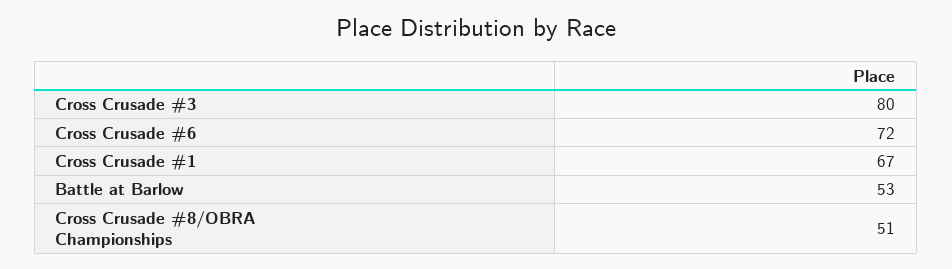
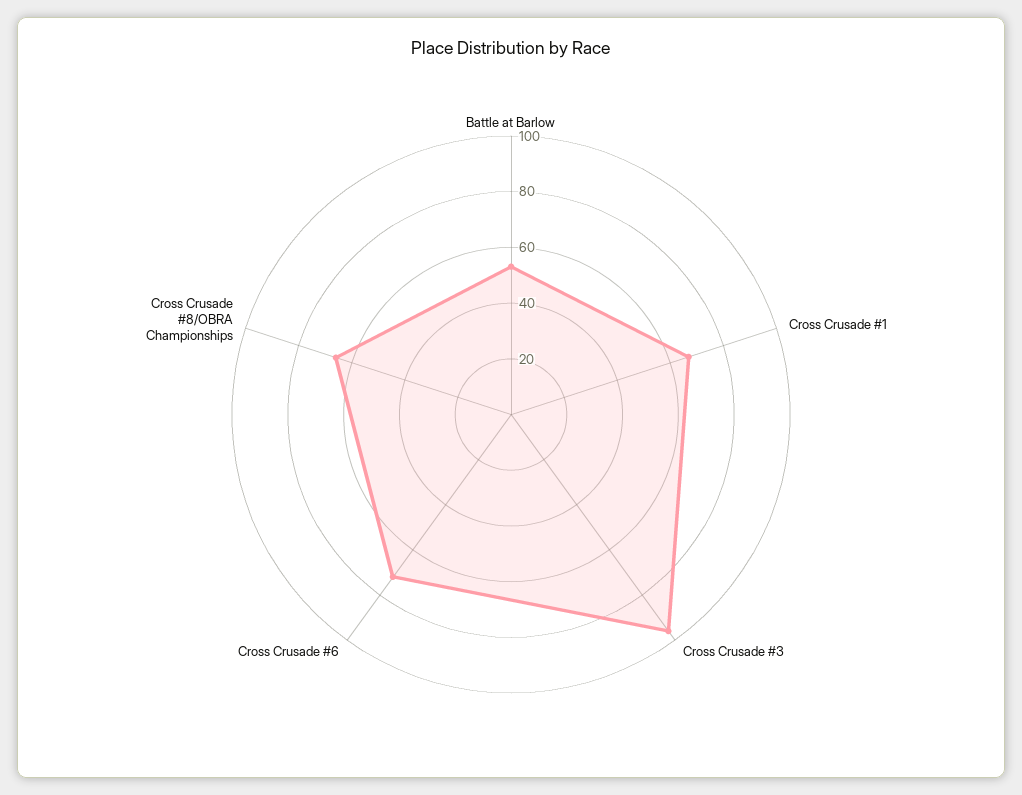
  {
-   "Cross Crusade #3": 80,
+   "Cross Crusade #3": 95,
    "Cross Crusade #6": 72,
    "Cross Crusade #1": 67,
    "Battle at Barlow": 53,
-   "Cross Crusade #8/OBRA Championships": 51
+   "Cross Crusade #8/OBRA Championships": 65
  }

